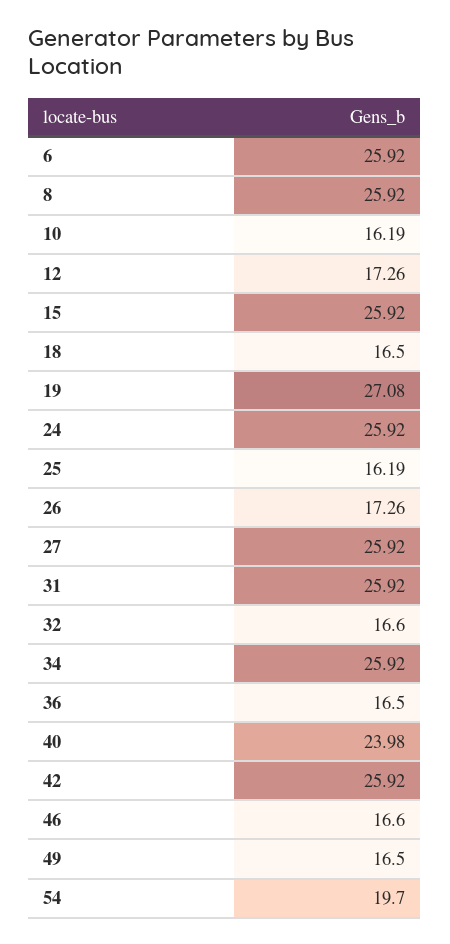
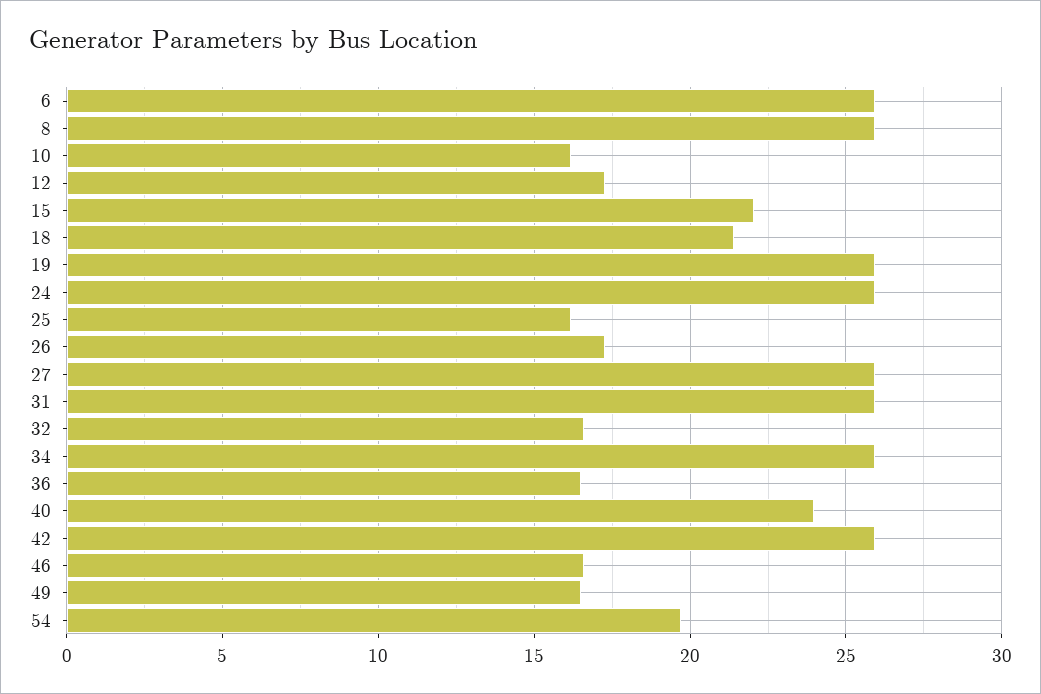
  {
    "6": 25.92,
    "8": 25.92,
    "10": 16.19,
    "12": 17.26,
-   "15": 25.92,
+   "15": 22,
-   "18": 16.5,
+   "18": 21.5,
-   "19": 27.08,
+   "19": 26,
    "24": 25.92,
    "25": 16.19,
    "26": 17.26,
    "27": 25.92,
    "31": 25.92,
    "32": 16.6,
    "34": 25.92,
    "36": 16.5,
    "40": 23.98,
    "42": 25.92,
    "46": 16.6,
    "49": 16.5,
    "54": 19.7
  }

